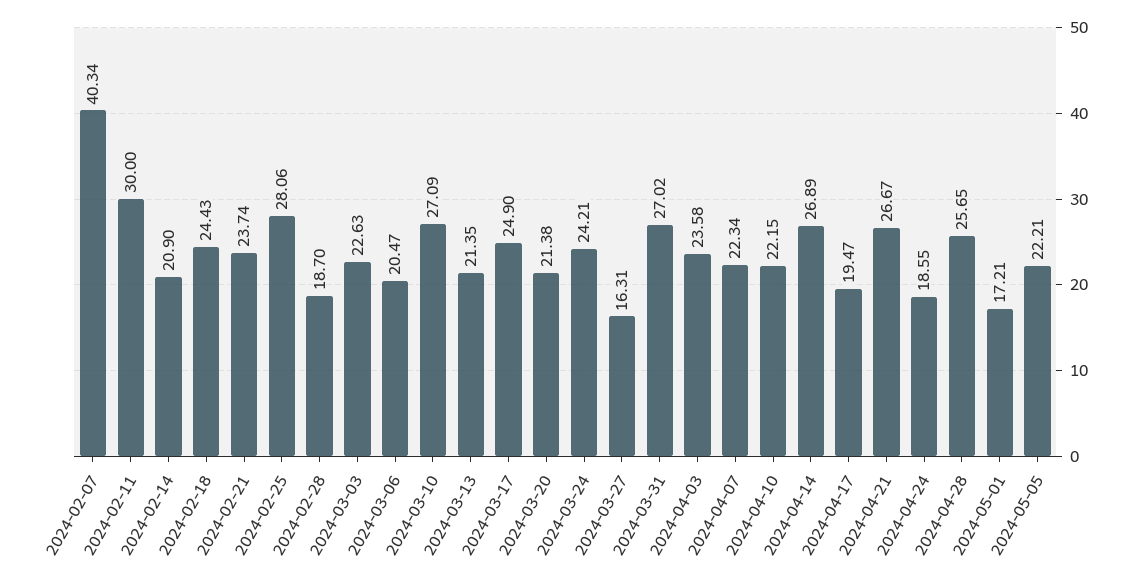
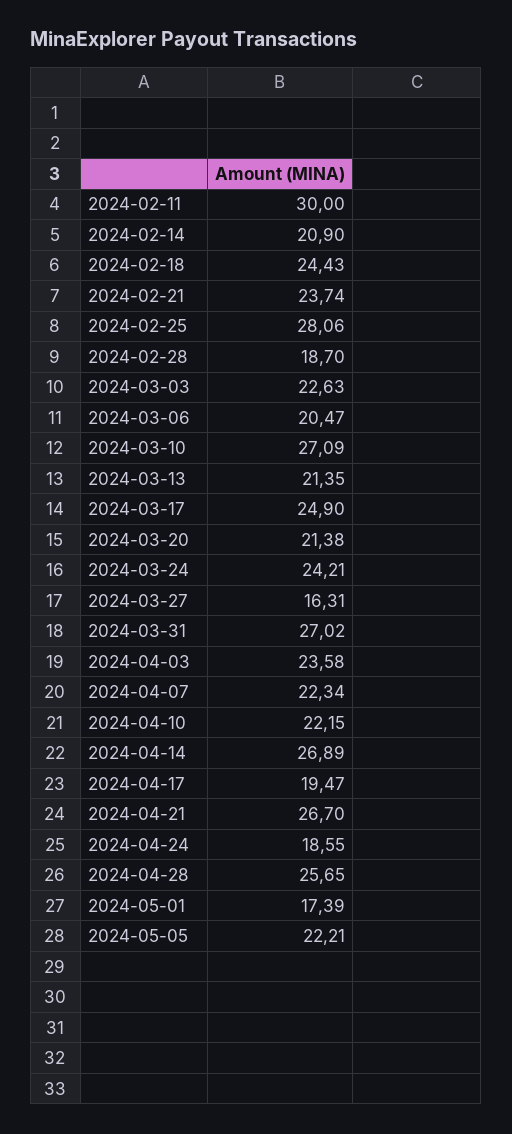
  {
-   "2024-02-07": 40.34,
    "2024-02-11": 30,
    "2024-02-14": 20.9,
    "2024-02-18": 24.43,
    "2024-02-21": 23.74,
    "2024-02-25": 28.06,
    "2024-02-28": 18.7,
    "2024-03-03": 22.63,
    "2024-03-06": 20.47,
    "2024-03-10": 27.09,
    "2024-03-13": 21.35,
    "2024-03-17": 24.9,
    "2024-03-20": 21.38,
    "2024-03-24": 24.21,
    "2024-03-27": 16.31,
    "2024-03-31": 27.02,
    "2024-04-03": 23.58,
    "2024-04-07": 22.34,
    "2024-04-10": 22.15,
    "2024-04-14": 26.89,
    "2024-04-17": 19.47,
-   "2024-04-21": 26.67,
+   "2024-04-21": 26.7,
    "2024-04-24": 18.55,
    "2024-04-28": 25.65,
-   "2024-05-01": 17.21,
+   "2024-05-01": 17.39,
    "2024-05-05": 22.21
  }

